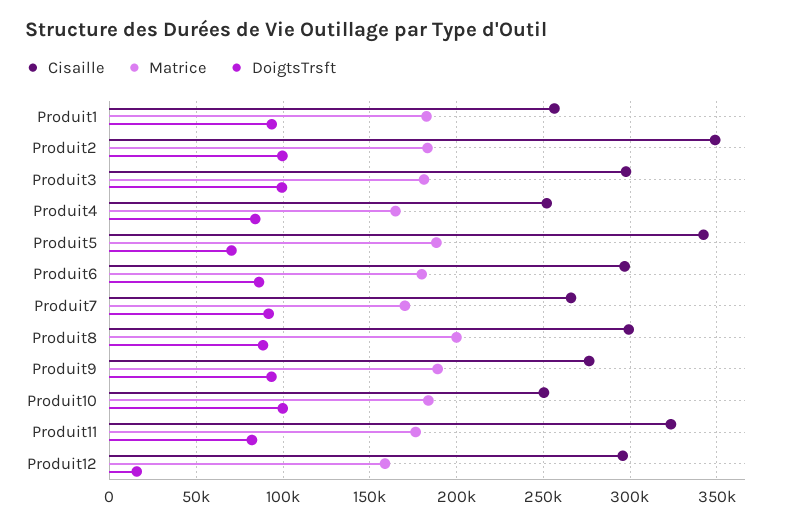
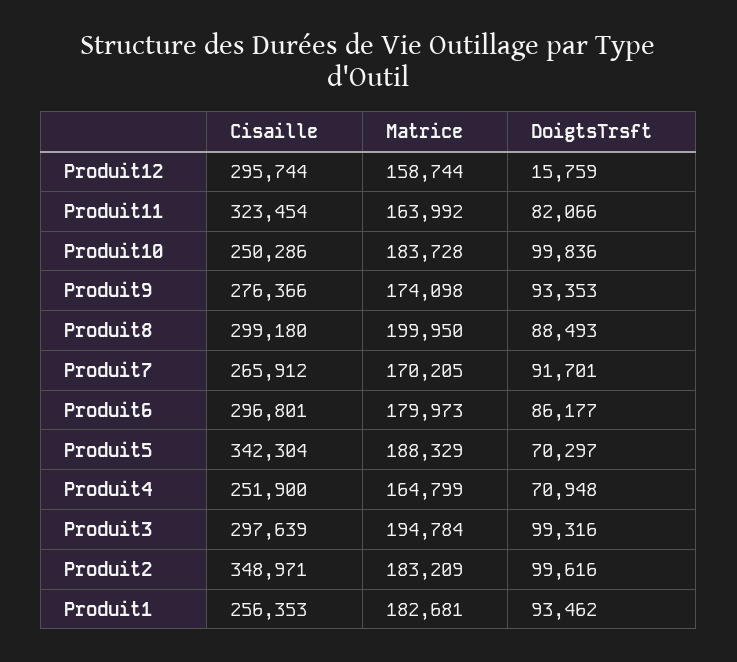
  {
    "Cisaille": {
      "Produit1": 256353,
      "Produit2": 348971,
      "Produit3": 297639,
      "Produit4": 251900,
      "Produit5": 342304,
      "Produit6": 296801,
      "Produit7": 265912,
      "Produit8": 299180,
      "Produit9": 276366,
      "Produit10": 250286,
      "Produit11": 323454,
      "Produit12": 295744
    },
    "Matrice": {
      "Produit1": 182681,
      "Produit2": 183209,
-     "Produit3": 180000,
+     "Produit3": 194784,
      "Produit4": 164799,
      "Produit5": 188329,
      "Produit6": 179973,
      "Produit7": 170205,
      "Produit8": 199950,
-     "Produit9": 190000,
+     "Produit9": 174098,
      "Produit10": 183728,
-     "Produit11": 175000,
+     "Produit11": 163992,
      "Produit12": 158744
    },
    "DoigtsTrsft": {
      "Produit1": 93462,
      "Produit2": 99616,
      "Produit3": 99316,
-     "Produit4": 85000,
+     "Produit4": 70948,
      "Produit5": 70297,
      "Produit6": 86177,
      "Produit7": 91701,
      "Produit8": 88493,
      "Produit9": 93353,
      "Produit10": 99836,
      "Produit11": 82066,
      "Produit12": 15759
    }
  }

